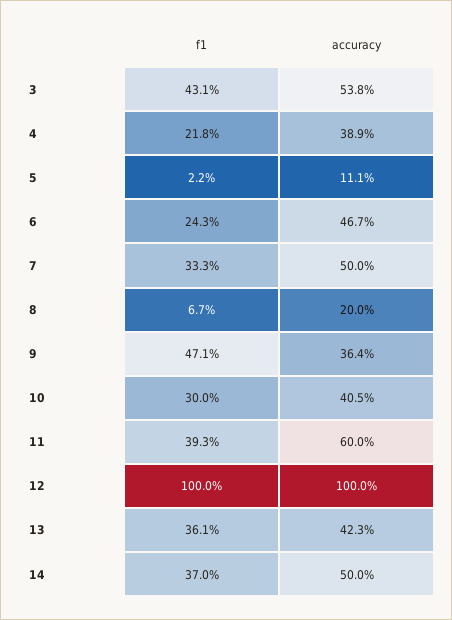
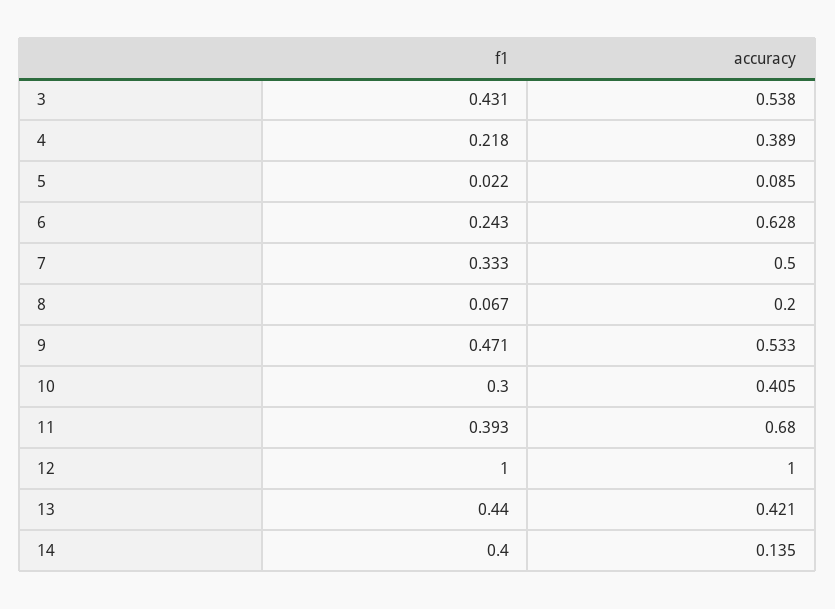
  {
    "f1": {
      "3": 0.431,
      "4": 0.218,
      "5": 0.022,
      "6": 0.243,
      "7": 0.333,
      "8": 0.067,
      "9": 0.471,
      "10": 0.3,
      "11": 0.393,
      "12": 1,
-     "13": 0.361,
+     "13": 0.44,
-     "14": 0.37
+     "14": 0.4
    },
    "accuracy": {
      "3": 0.538,
      "4": 0.389,
-     "5": 0.111,
+     "5": 0.085,
-     "6": 0.467,
+     "6": 0.628,
      "7": 0.5,
      "8": 0.2,
-     "9": 0.364,
+     "9": 0.533,
      "10": 0.405,
-     "11": 0.6,
+     "11": 0.68,
      "12": 1,
-     "13": 0.423,
+     "13": 0.421,
-     "14": 0.5
+     "14": 0.135
    }
  }

